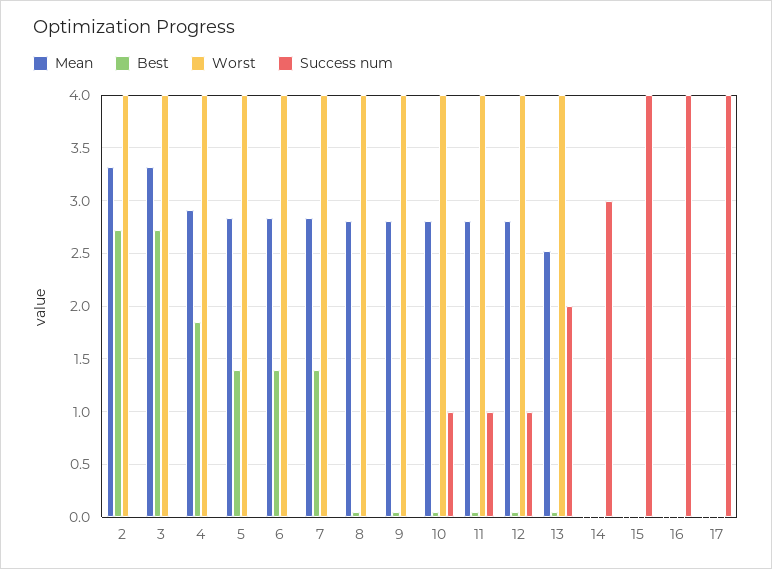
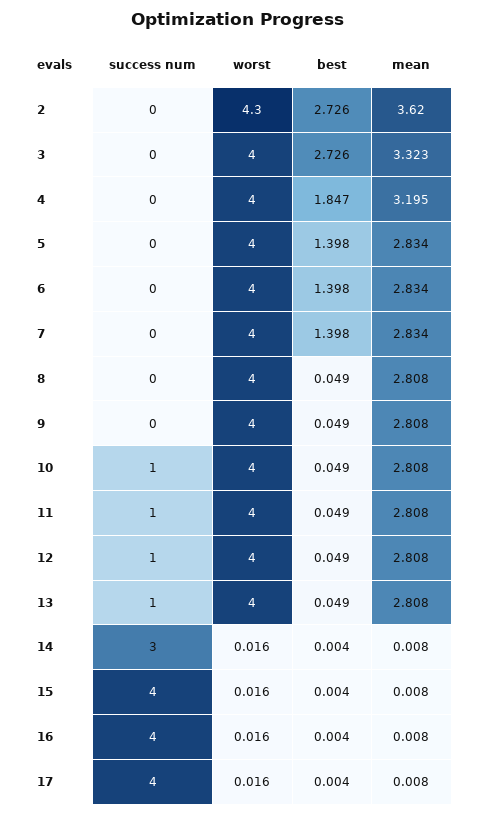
  {
    "Mean": {
-     "2": 3.3,
+     "2": 3.62,
      "3": 3.323,
-     "4": 2.9,
+     "4": 3.195,
      "5": 2.834,
      "6": 2.834,
      "7": 2.834,
      "8": 2.808,
      "9": 2.808,
      "10": 2.808,
      "11": 2.808,
      "12": 2.808,
-     "13": 2.5,
+     "13": 2.808,
      "14": 0.008,
      "15": 0.008,
      "16": 0.008,
      "17": 0.008
    },
    "Best": {
      "2": 2.726,
      "3": 2.726,
      "4": 1.847,
      "5": 1.398,
      "6": 1.398,
      "7": 1.398,
      "8": 0.049,
      "9": 0.049,
      "10": 0.049,
      "11": 0.049,
      "12": 0.049,
      "13": 0.049,
      "14": 0.004,
      "15": 0.004,
      "16": 0.004,
      "17": 0.004
    },
    "Worst": {
-     "2": 4,
+     "2": 4.3,
      "3": 4,
      "4": 4,
      "5": 4,
      "6": 4,
      "7": 4,
      "8": 4,
      "9": 4,
      "10": 4,
      "11": 4,
      "12": 4,
      "13": 4,
      "14": 0.016,
      "15": 0.016,
      "16": 0.016,
      "17": 0.016
    },
    "Success num": {
      "2": 0,
      "3": 0,
      "4": 0,
      "5": 0,
      "6": 0,
      "7": 0,
      "8": 0,
      "9": 0,
      "10": 1,
      "11": 1,
      "12": 1,
-     "13": 2,
+     "13": 1,
      "14": 3,
      "15": 4,
      "16": 4,
      "17": 4
    }
  }

